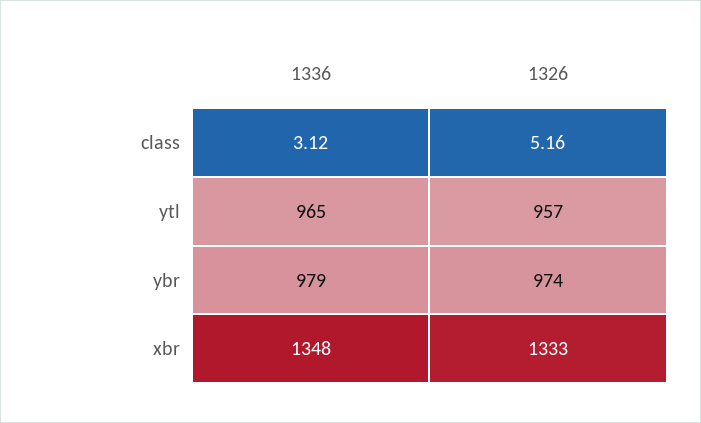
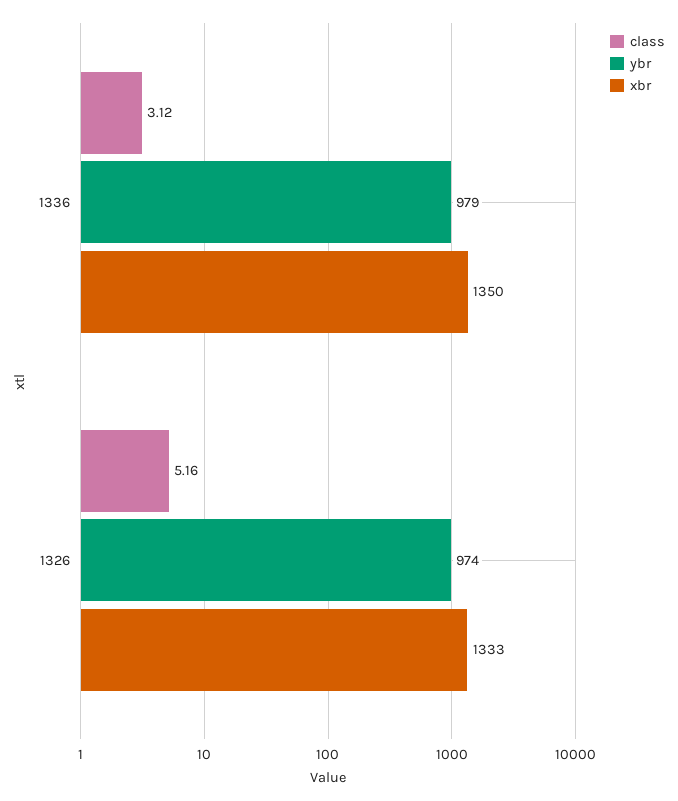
  {
    "class": {
      "1336": 3.12,
      "1326": 5.16
    },
-   "ytl": {
-     "1336": 965,
-     "1326": 957
-   },
    "ybr": {
      "1336": 979,
      "1326": 974
    },
    "xbr": {
-     "1336": 1348,
+     "1336": 1350,
      "1326": 1333
    }
  }

